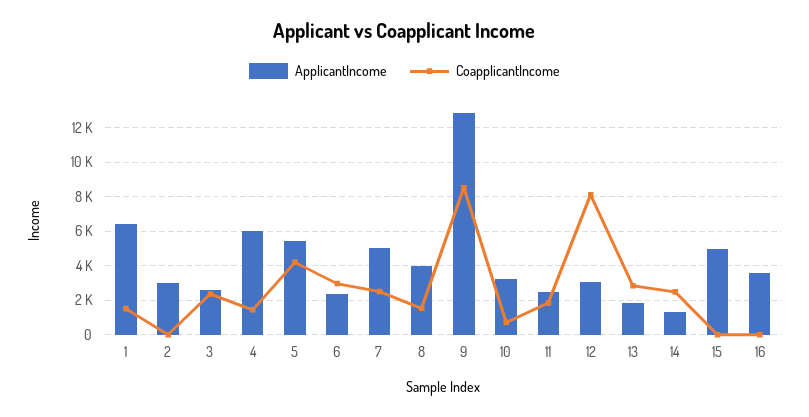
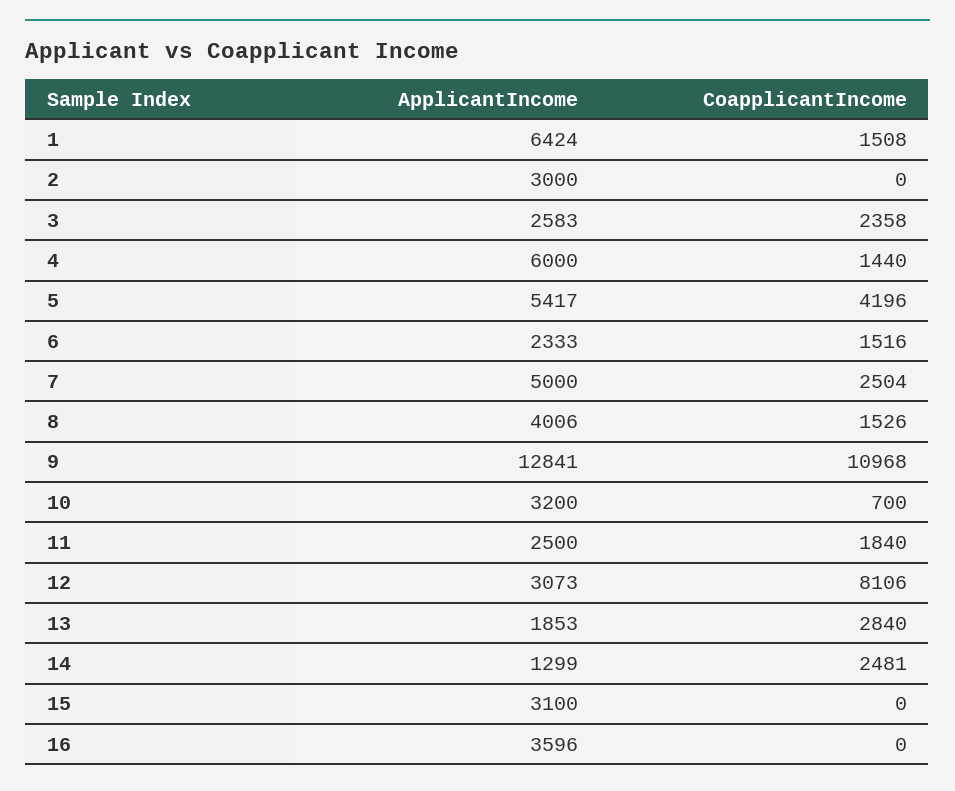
  {
    "ApplicantIncome": {
      "1": 6424,
      "2": 3000,
      "3": 2583,
      "4": 6000,
      "5": 5417,
      "6": 2333,
      "7": 5000,
      "8": 4006,
      "9": 12841,
      "10": 3200,
      "11": 2500,
      "12": 3073,
      "13": 1853,
      "14": 1299,
-     "15": 5000,
+     "15": 3100,
      "16": 3596
    },
    "CoapplicantIncome": {
      "1": 1508,
      "2": 0,
      "3": 2358,
      "4": 1440,
      "5": 4196,
-     "6": 3000,
+     "6": 1516,
      "7": 2504,
      "8": 1526,
-     "9": 8500,
+     "9": 10968,
      "10": 700,
      "11": 1840,
      "12": 8106,
      "13": 2840,
      "14": 2481,
      "15": 0,
      "16": 0
    }
  }

